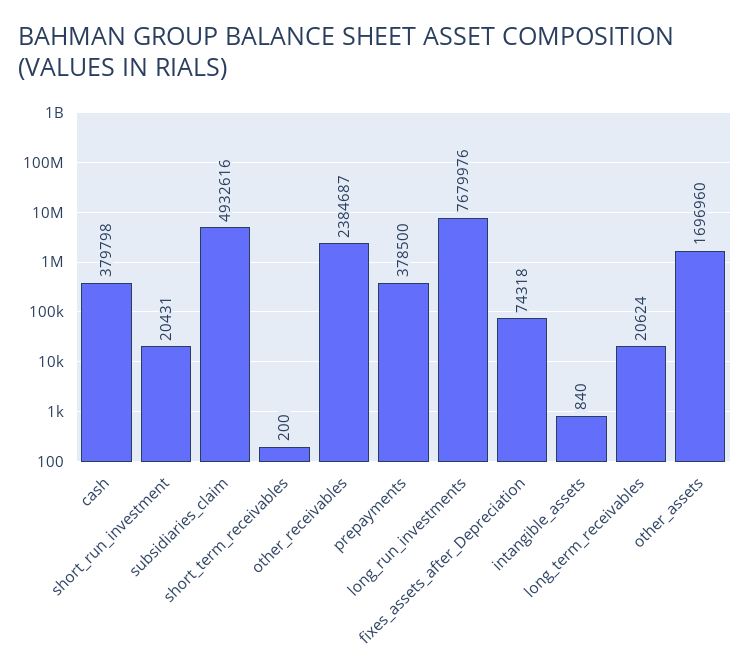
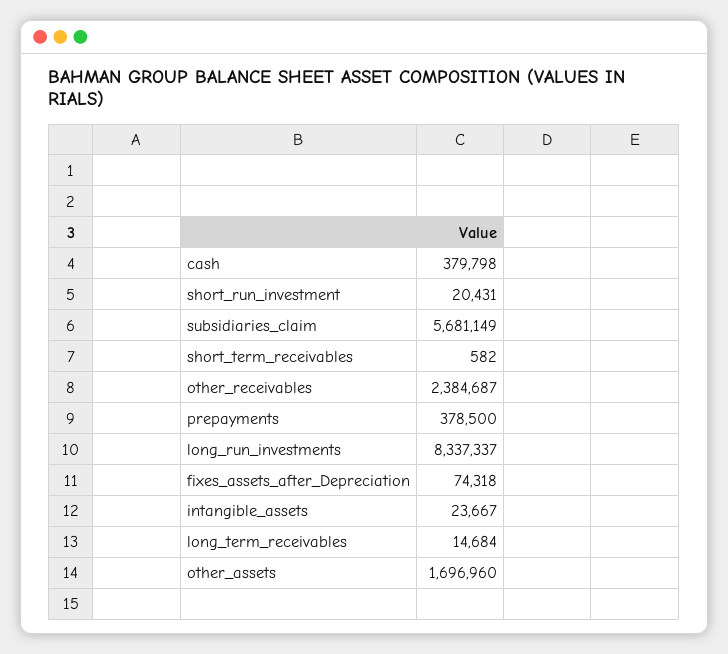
  {
    "cash": 379798,
    "short_run_investment": 20431,
-   "subsidiaries_claim": 4932616,
+   "subsidiaries_claim": 5681149,
-   "short_term_receivables": 200,
+   "short_term_receivables": 582,
    "other_receivables": 2384687,
    "prepayments": 378500,
-   "long_run_investments": 7679976,
+   "long_run_investments": 8337337,
    "fixes_assets_after_Depreciation": 74318,
-   "intangible_assets": 840,
+   "intangible_assets": 23667,
-   "long_term_receivables": 20624,
+   "long_term_receivables": 14684,
    "other_assets": 1696960
  }

